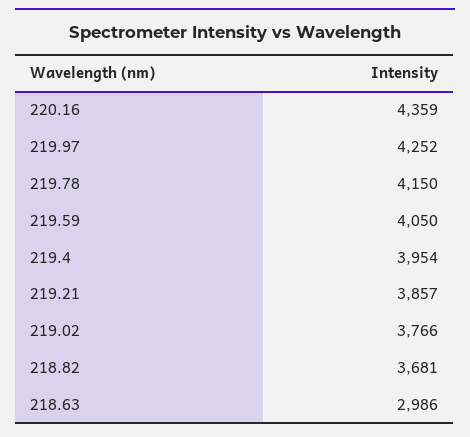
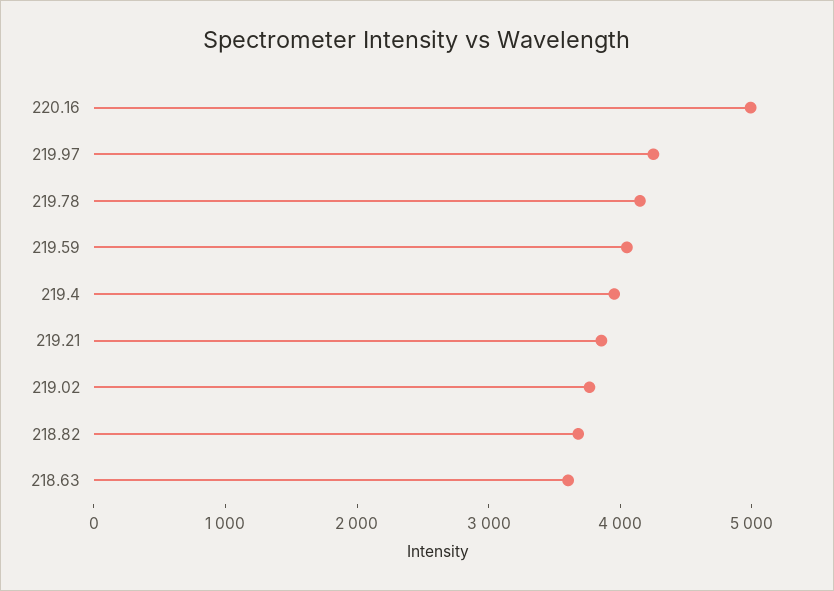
  {
-   "220.16": 4359,
+   "220.16": 5000,
    "219.97": 4252,
    "219.78": 4150,
    "219.59": 4050,
    "219.4": 3954,
    "219.21": 3857,
    "219.02": 3766,
    "218.82": 3681,
-   "218.63": 2986
+   "218.63": 3600
  }

